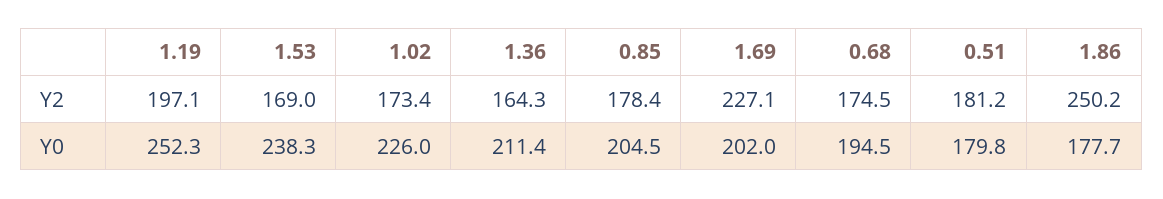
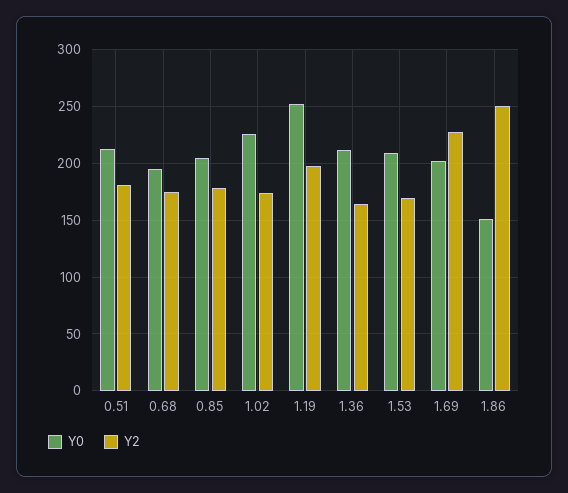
  {
    "Y2": {
      "1.19": 197.1,
      "1.53": 169,
      "1.02": 173.4,
      "1.36": 164.3,
      "0.85": 178.4,
      "1.69": 227.1,
      "0.68": 174.5,
      "0.51": 181.2,
      "1.86": 250.2
    },
    "Y0": {
      "1.19": 252.3,
-     "1.53": 238.3,
+     "1.53": 210,
      "1.02": 226,
      "1.36": 211.4,
      "0.85": 204.5,
      "1.69": 202,
      "0.68": 194.5,
-     "0.51": 179.8,
+     "0.51": 210,
-     "1.86": 177.7
+     "1.86": 150
    }
  }

